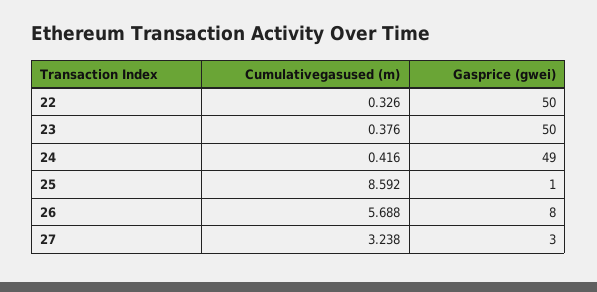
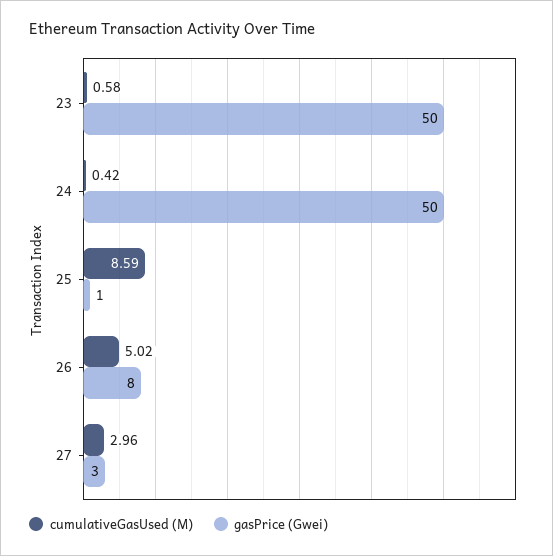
  {
    "Cumulativegasused (m)": {
-     "22": 0.326,
-     "23": 0.376,
+     "23": 0.58,
      "24": 0.416,
      "25": 8.592,
-     "26": 5.688,
+     "26": 5.02,
-     "27": 3.238
+     "27": 2.96
    },
    "Gasprice (gwei)": {
-     "22": 50,
      "23": 50,
-     "24": 49,
+     "24": 50,
      "25": 1,
      "26": 8,
      "27": 3
    }
  }

